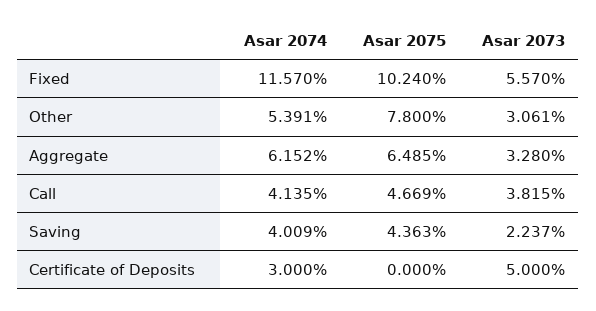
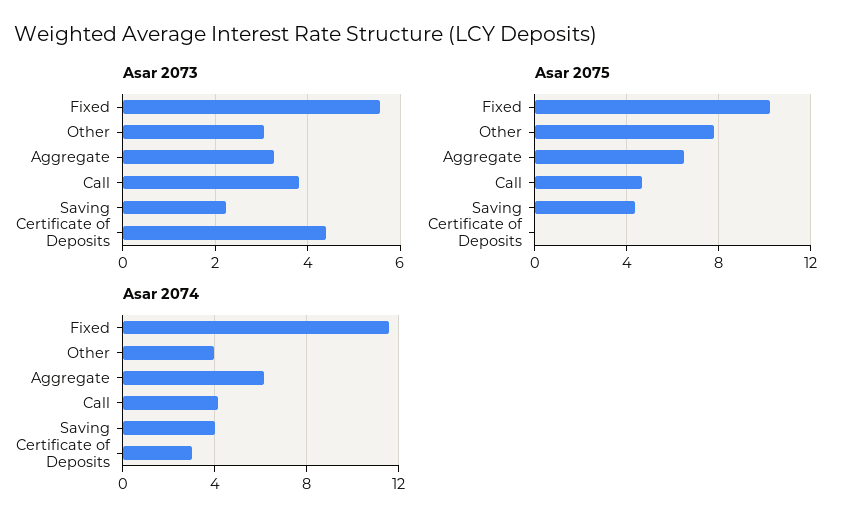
  {
    "Asar 2074": {
      "Fixed": 11.57,
-     "Other": 5.391,
+     "Other": 4,
      "Aggregate": 6.152,
      "Call": 4.135,
      "Saving": 4.009,
      "Certificate of Deposits": 3
    },
    "Asar 2075": {
      "Fixed": 10.24,
      "Other": 7.8,
      "Aggregate": 6.485,
      "Call": 4.669,
      "Saving": 4.363,
      "Certificate of Deposits": 0
    },
    "Asar 2073": {
      "Fixed": 5.57,
      "Other": 3.061,
      "Aggregate": 3.28,
      "Call": 3.815,
      "Saving": 2.237,
-     "Certificate of Deposits": 5
+     "Certificate of Deposits": 4.4
    }
  }

